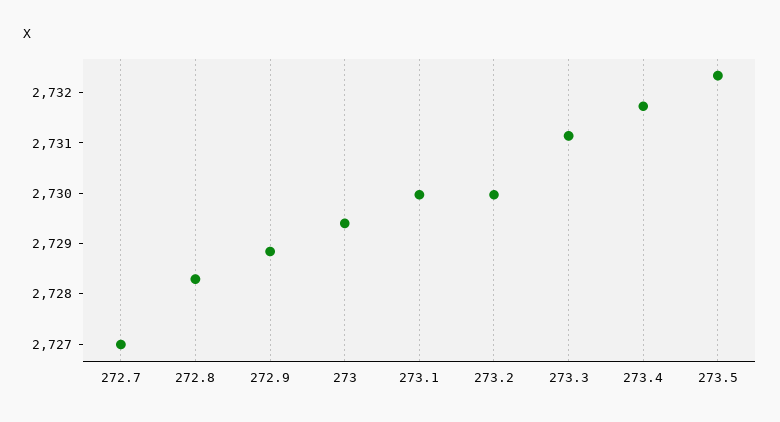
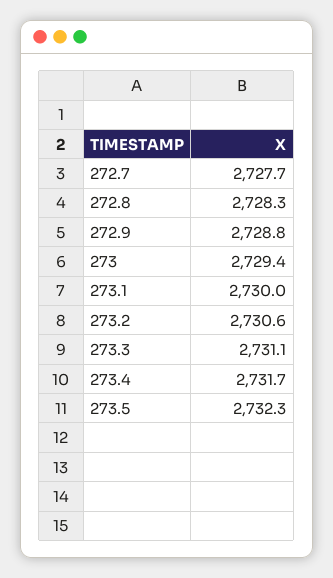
  {
-   "272.7": 2727,
+   "272.7": 2727.7,
    "272.8": 2728.3,
    "272.9": 2728.8,
    "273": 2729.4,
    "273.1": 2730,
-   "273.2": 2730,
+   "273.2": 2730.6,
    "273.3": 2731.1,
    "273.4": 2731.7,
    "273.5": 2732.3
  }

